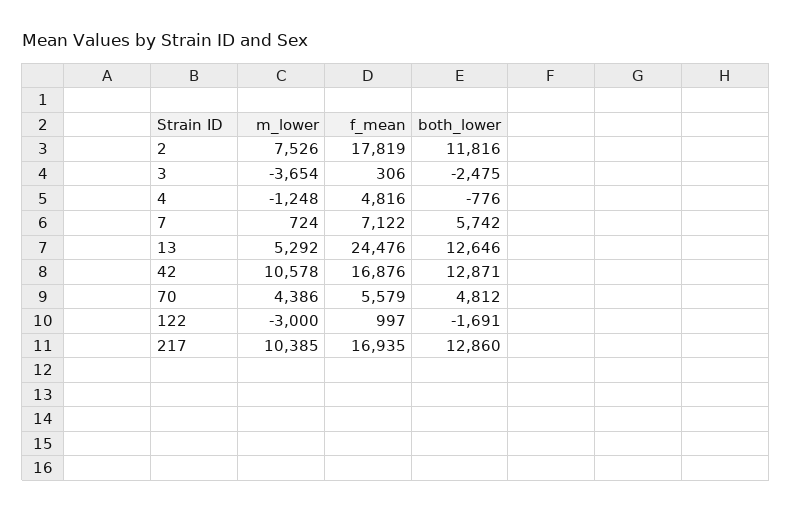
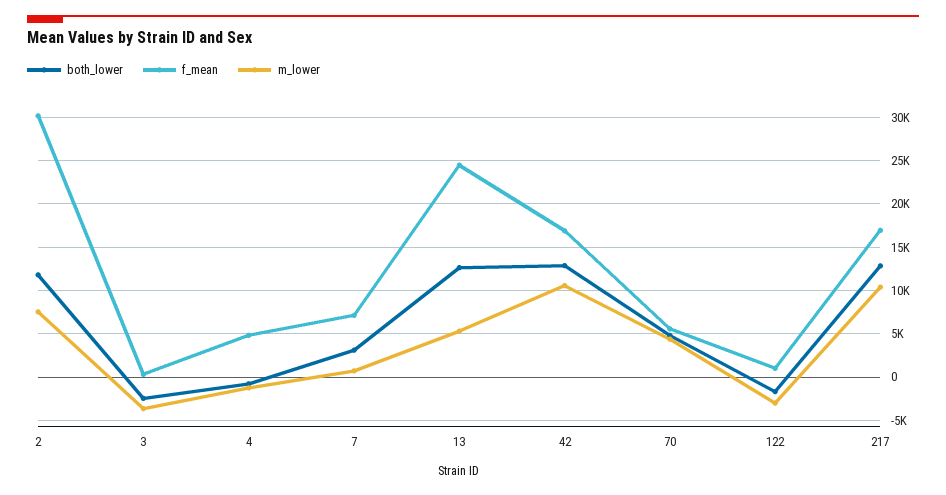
  {
    "m_lower": {
      "2": 7526,
      "3": -3654,
      "4": -1248,
      "7": 724,
      "13": 5292,
      "42": 10578,
      "70": 4386,
      "122": -3000,
      "217": 10385
    },
    "f_mean": {
-     "2": 17819,
+     "2": 30000,
      "3": 306,
      "4": 4816,
      "7": 7122,
      "13": 24476,
      "42": 16876,
      "70": 5579,
      "122": 997,
      "217": 16935
    },
    "both_lower": {
      "2": 11816,
      "3": -2475,
      "4": -776,
-     "7": 5742,
+     "7": 3000,
      "13": 12646,
      "42": 12871,
      "70": 4812,
      "122": -1691,
      "217": 12860
    }
  }

